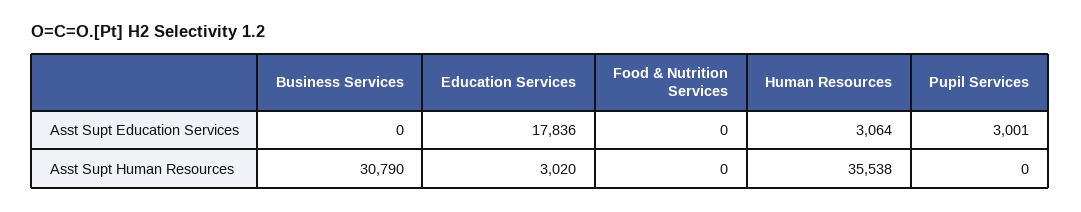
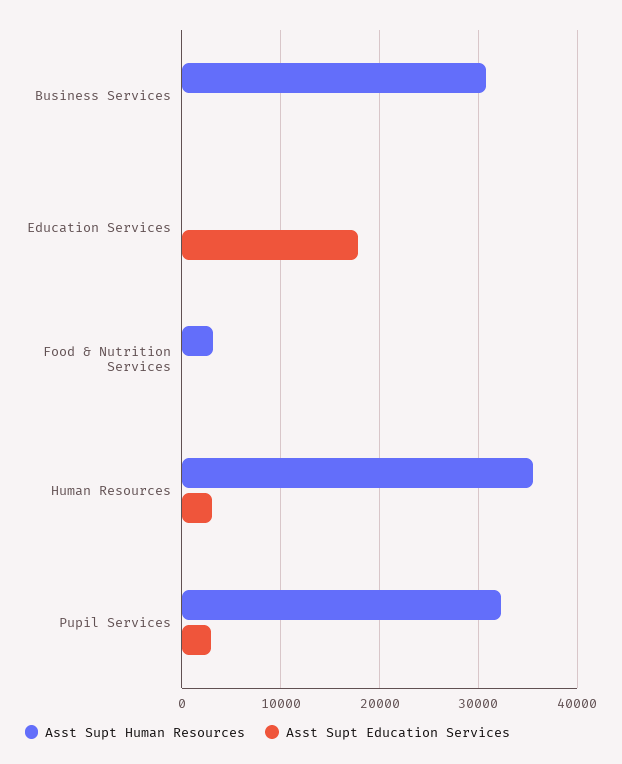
  {
    "Asst Supt Education Services": {
      "Business Services": 0,
      "Education Services": 17836,
      "Food & Nutrition Services": 0,
      "Human Resources": 3064,
      "Pupil Services": 3001
    },
    "Asst Supt Human Resources": {
      "Business Services": 30790,
-     "Education Services": 3020,
+     "Education Services": 0,
-     "Food & Nutrition Services": 0,
+     "Food & Nutrition Services": 3000,
      "Human Resources": 35538,
-     "Pupil Services": 0
+     "Pupil Services": 32000
    }
  }

